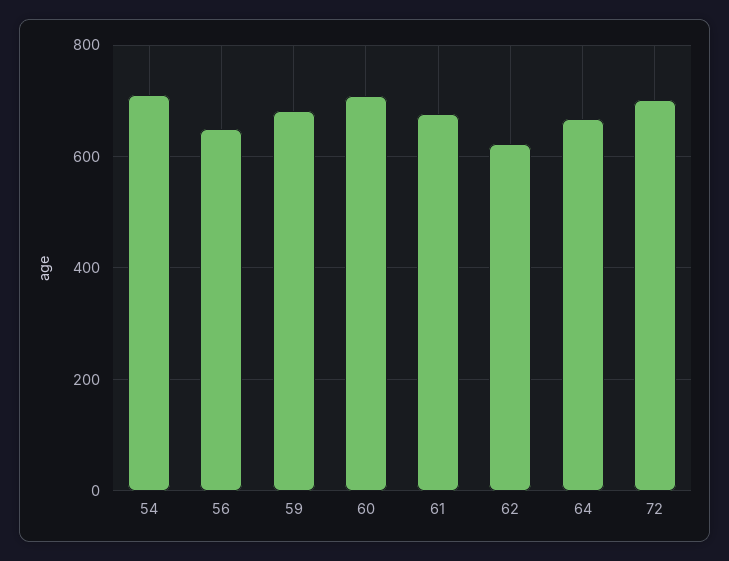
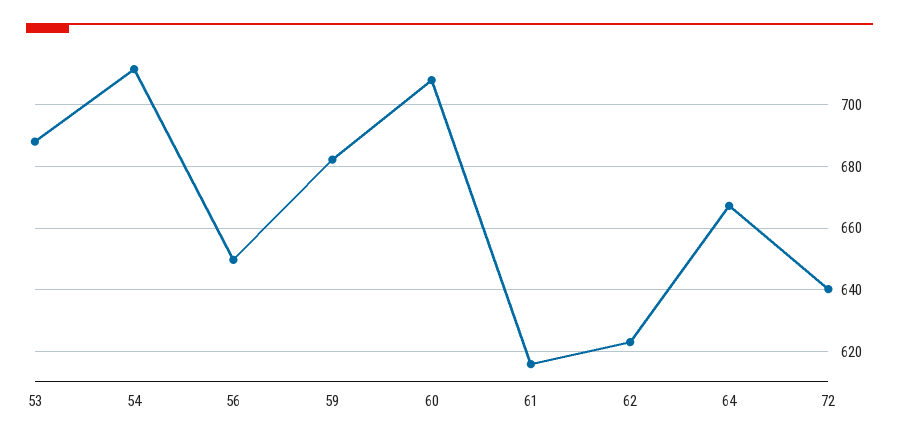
  {
    "54": 712,
    "56": 650,
    "59": 682,
    "60": 708,
-   "61": 680,
+   "61": 616,
    "62": 624,
    "64": 668,
-   "72": 700
+   "72": 640,
+   "53": 688
  }

